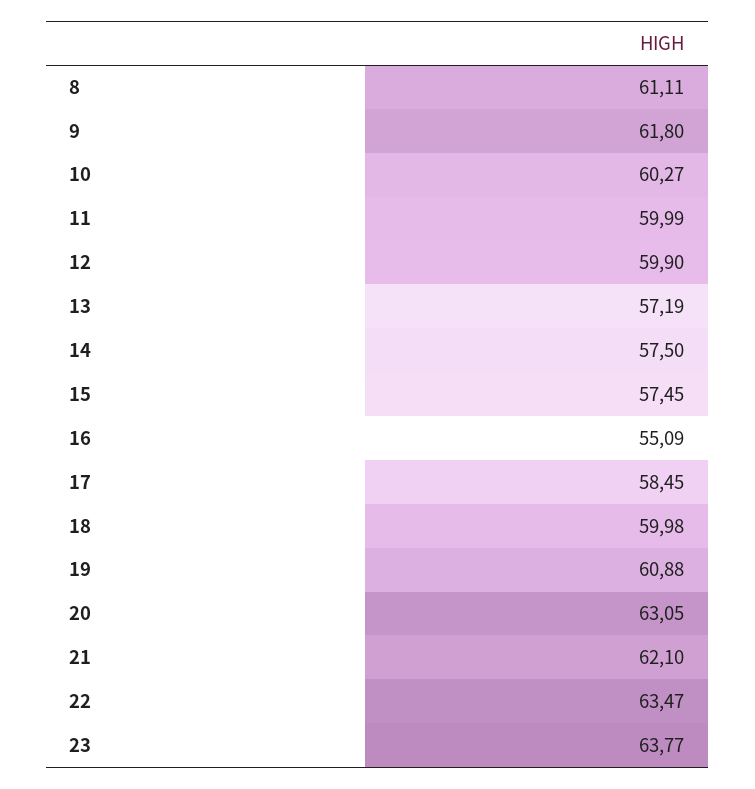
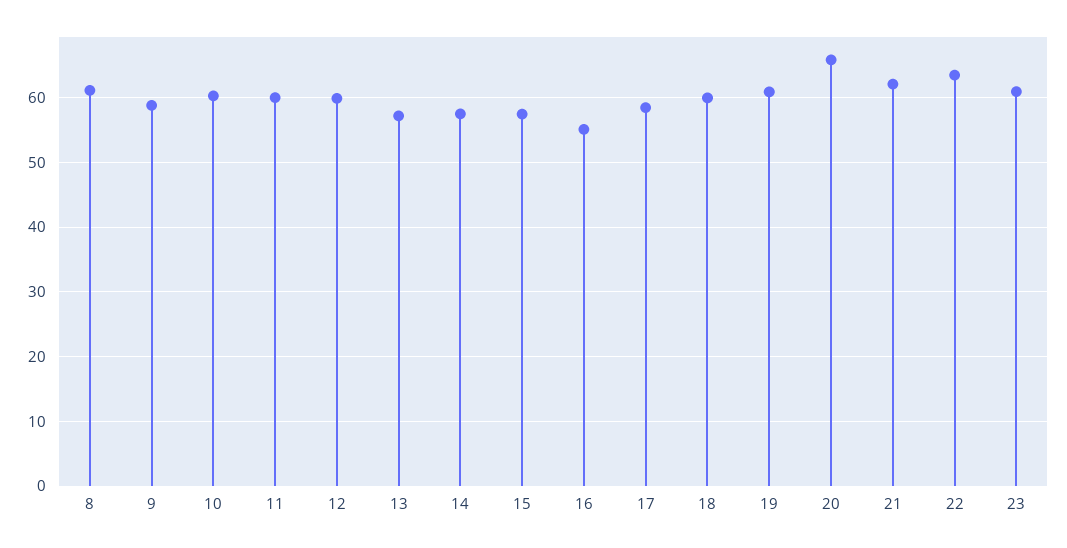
  {
    "8": 61.11,
-   "9": 61.8,
+   "9": 59,
    "10": 60.27,
    "11": 59.99,
    "12": 59.9,
    "13": 57.19,
    "14": 57.5,
    "15": 57.45,
    "16": 55.09,
    "17": 58.45,
    "18": 59.98,
    "19": 60.88,
-   "20": 63.05,
+   "20": 66,
    "21": 62.1,
    "22": 63.47,
-   "23": 63.77
+   "23": 61
  }

